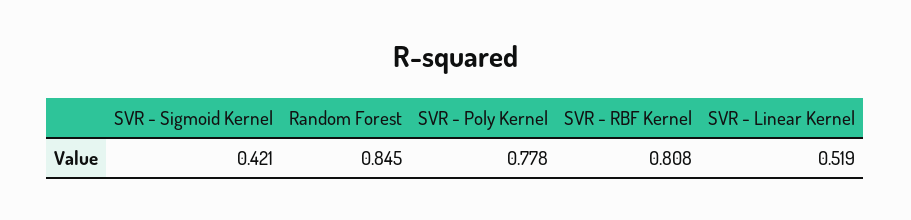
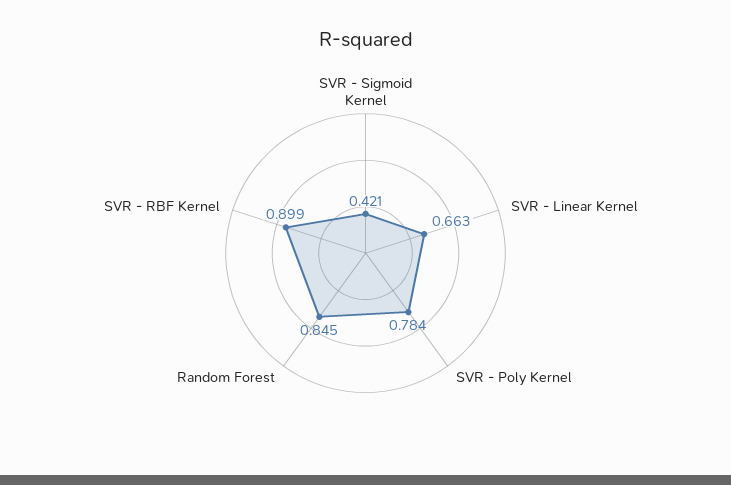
  {
    "SVR - Sigmoid Kernel": 0.421,
    "Random Forest": 0.845,
-   "SVR - Poly Kernel": 0.778,
+   "SVR - Poly Kernel": 0.784,
-   "SVR - RBF Kernel": 0.808,
+   "SVR - RBF Kernel": 0.899,
-   "SVR - Linear Kernel": 0.519
+   "SVR - Linear Kernel": 0.663
  }

